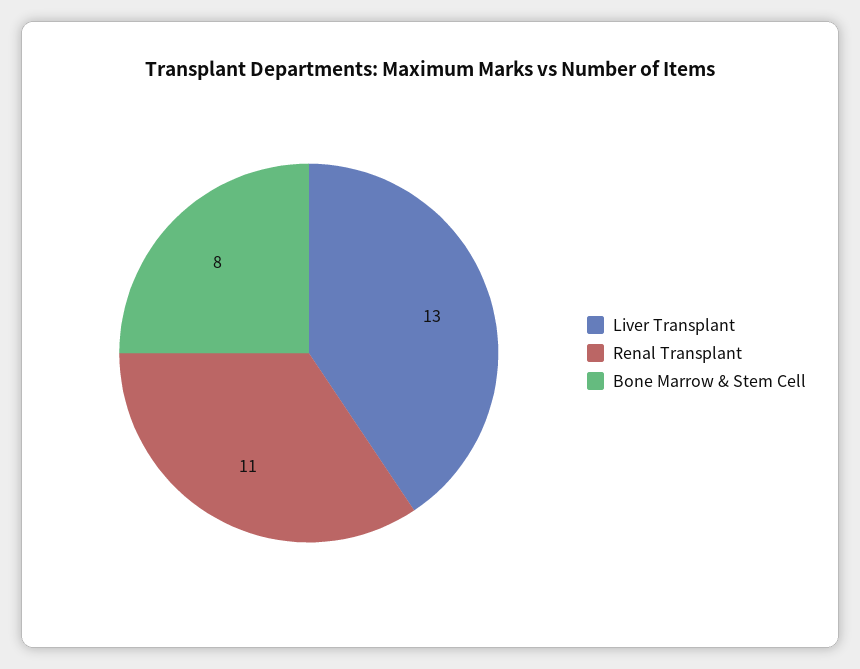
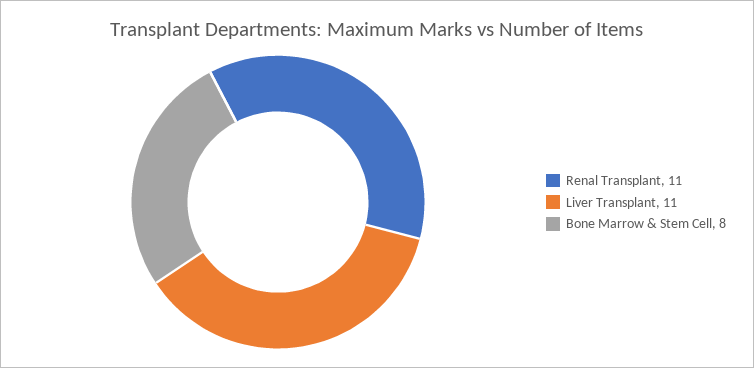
  {
-   "Liver Transplant": 13,
+   "Liver Transplant": 11,
    "Renal Transplant": 11,
    "Bone Marrow & Stem Cell": 8
  }

